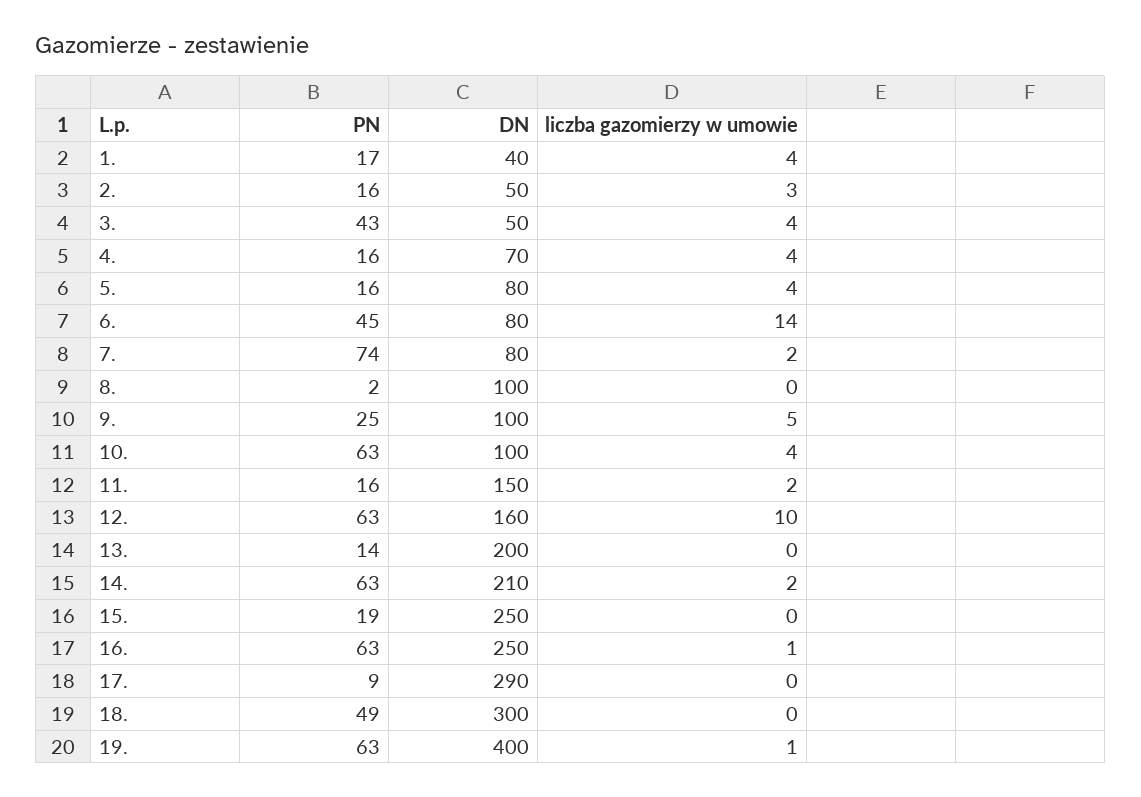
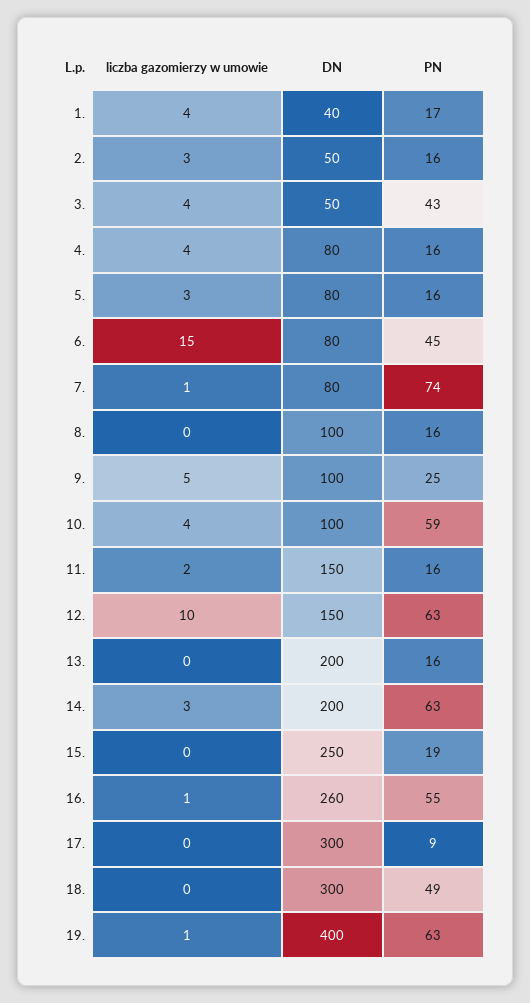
  {
    "PN": {
      "1.": 17,
      "2.": 16,
      "3.": 43,
      "4.": 16,
      "5.": 16,
      "6.": 45,
      "7.": 74,
-     "8.": 2,
+     "8.": 16,
      "9.": 25,
-     "10.": 63,
+     "10.": 59,
      "11.": 16,
      "12.": 63,
-     "13.": 14,
+     "13.": 16,
      "14.": 63,
      "15.": 19,
-     "16.": 63,
+     "16.": 55,
      "17.": 9,
      "18.": 49,
      "19.": 63
    },
    "DN": {
      "1.": 40,
      "2.": 50,
      "3.": 50,
-     "4.": 70,
+     "4.": 80,
      "5.": 80,
      "6.": 80,
      "7.": 80,
      "8.": 100,
      "9.": 100,
      "10.": 100,
      "11.": 150,
-     "12.": 160,
+     "12.": 150,
      "13.": 200,
-     "14.": 210,
+     "14.": 200,
      "15.": 250,
-     "16.": 250,
+     "16.": 260,
-     "17.": 290,
+     "17.": 300,
      "18.": 300,
      "19.": 400
    },
    "liczba gazomierzy w umowie": {
      "1.": 4,
      "2.": 3,
      "3.": 4,
      "4.": 4,
-     "5.": 4,
+     "5.": 3,
-     "6.": 14,
+     "6.": 15,
-     "7.": 2,
+     "7.": 1,
      "8.": 0,
      "9.": 5,
      "10.": 4,
      "11.": 2,
      "12.": 10,
      "13.": 0,
-     "14.": 2,
+     "14.": 3,
      "15.": 0,
      "16.": 1,
      "17.": 0,
      "18.": 0,
      "19.": 1
    }
  }

